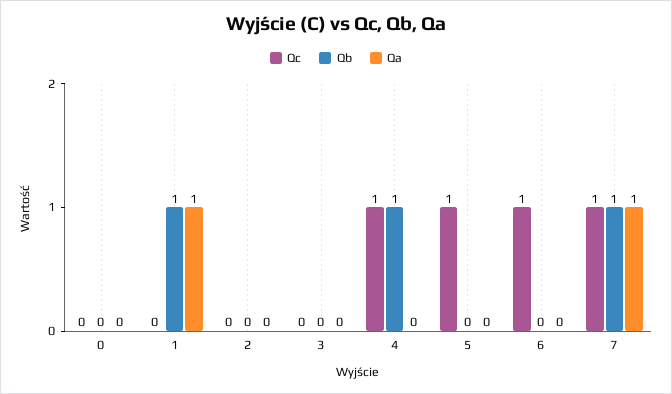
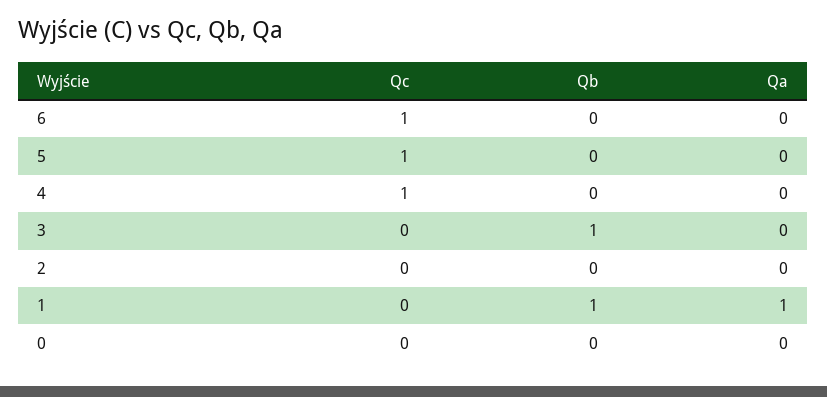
  {
    "Qc": {
      "0": 0,
      "1": 0,
      "2": 0,
      "3": 0,
      "4": 1,
      "5": 1,
-     "6": 1,
+     "6": 1
-     "7": 1
    },
    "Qb": {
      "0": 0,
      "1": 1,
      "2": 0,
-     "3": 0,
+     "3": 1,
-     "4": 1,
+     "4": 0,
      "5": 0,
-     "6": 0,
+     "6": 0
-     "7": 1
    },
    "Qa": {
      "0": 0,
      "1": 1,
      "2": 0,
      "3": 0,
      "4": 0,
      "5": 0,
-     "6": 0,
+     "6": 0
-     "7": 1
    }
  }

